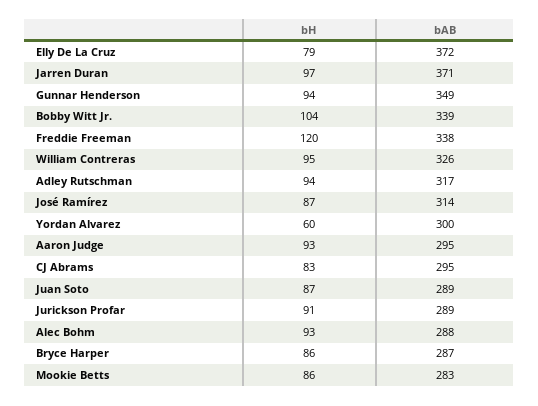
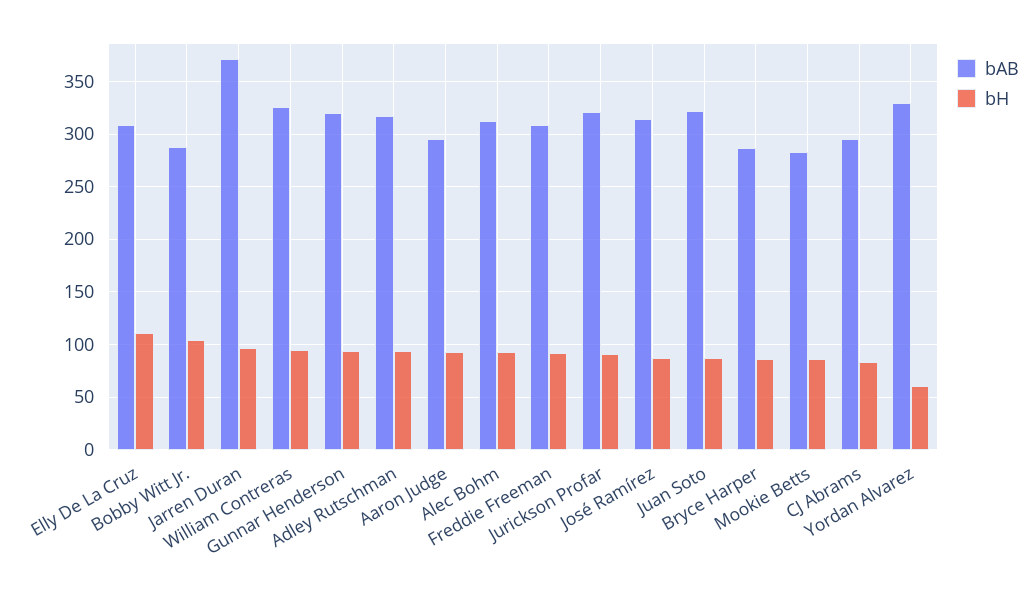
  {
    "bH": {
-     "Elly De La Cruz": 79,
+     "Elly De La Cruz": 110,
      "Jarren Duran": 97,
      "Gunnar Henderson": 94,
      "Bobby Witt Jr.": 104,
-     "Freddie Freeman": 120,
+     "Freddie Freeman": 90,
      "William Contreras": 95,
      "Adley Rutschman": 94,
      "José Ramírez": 87,
      "Yordan Alvarez": 60,
      "Aaron Judge": 93,
      "CJ Abrams": 83,
      "Juan Soto": 87,
      "Jurickson Profar": 91,
      "Alec Bohm": 93,
      "Bryce Harper": 86,
      "Mookie Betts": 86
    },
    "bAB": {
-     "Elly De La Cruz": 372,
+     "Elly De La Cruz": 310,
      "Jarren Duran": 371,
-     "Gunnar Henderson": 349,
+     "Gunnar Henderson": 320,
-     "Bobby Witt Jr.": 339,
+     "Bobby Witt Jr.": 290,
-     "Freddie Freeman": 338,
+     "Freddie Freeman": 310,
      "William Contreras": 326,
      "Adley Rutschman": 317,
      "José Ramírez": 314,
-     "Yordan Alvarez": 300,
+     "Yordan Alvarez": 330,
      "Aaron Judge": 295,
      "CJ Abrams": 295,
-     "Juan Soto": 289,
+     "Juan Soto": 320,
-     "Jurickson Profar": 289,
+     "Jurickson Profar": 320,
-     "Alec Bohm": 288,
+     "Alec Bohm": 310,
      "Bryce Harper": 287,
      "Mookie Betts": 283
    }
  }

